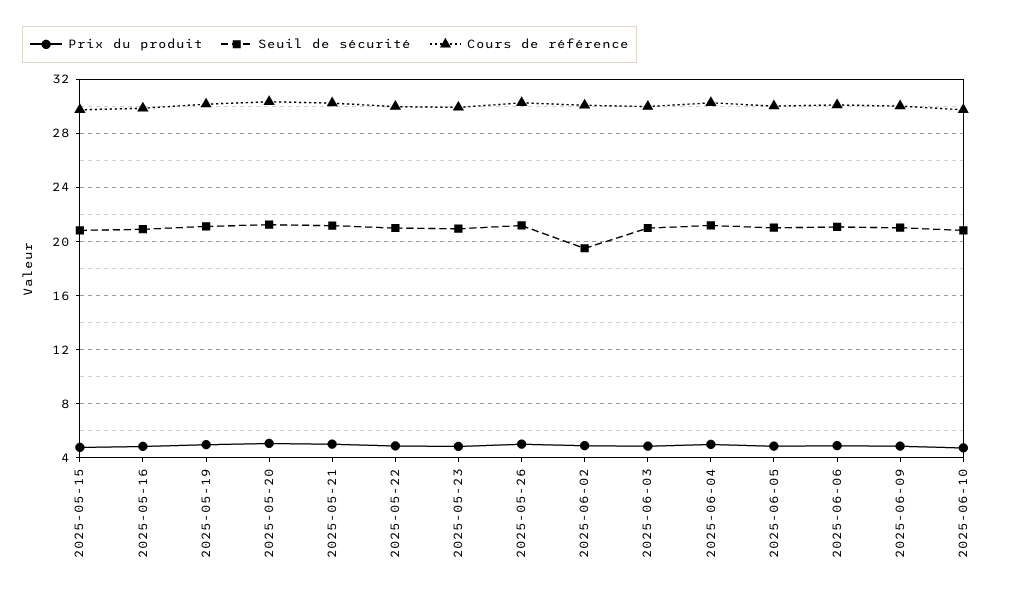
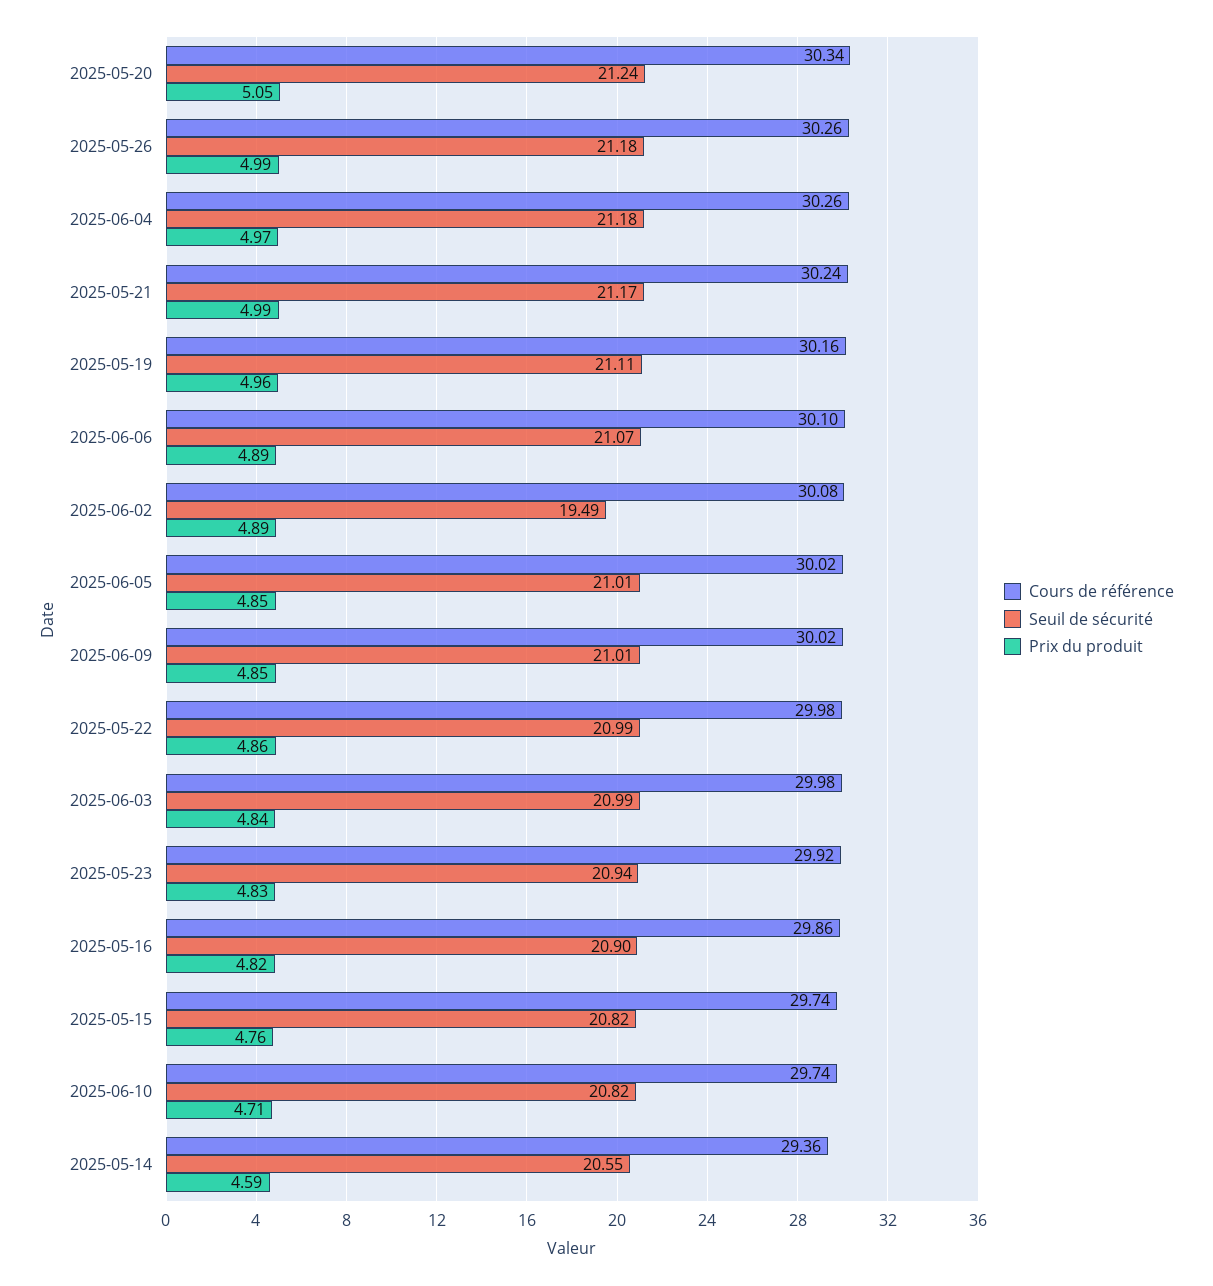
  {
    "Prix du produit": {
      "2025-05-15": 4.76,
      "2025-05-16": 4.82,
      "2025-05-19": 4.96,
      "2025-05-20": 5.05,
      "2025-05-21": 4.99,
      "2025-05-22": 4.86,
      "2025-05-23": 4.83,
      "2025-05-26": 4.99,
      "2025-06-02": 4.89,
      "2025-06-03": 4.84,
      "2025-06-04": 4.97,
      "2025-06-05": 4.85,
      "2025-06-06": 4.89,
      "2025-06-09": 4.85,
-     "2025-06-10": 4.71
+     "2025-06-10": 4.71,
+     "2025-05-14": 4.59
    },
    "Seuil de sécurité": {
      "2025-05-15": 20.82,
      "2025-05-16": 20.9,
      "2025-05-19": 21.11,
      "2025-05-20": 21.24,
      "2025-05-21": 21.17,
      "2025-05-22": 20.99,
      "2025-05-23": 20.94,
      "2025-05-26": 21.18,
      "2025-06-02": 19.49,
      "2025-06-03": 20.99,
      "2025-06-04": 21.18,
      "2025-06-05": 21.01,
      "2025-06-06": 21.07,
      "2025-06-09": 21.01,
-     "2025-06-10": 20.82
+     "2025-06-10": 20.82,
+     "2025-05-14": 20.55
    },
    "Cours de référence": {
      "2025-05-15": 29.74,
      "2025-05-16": 29.86,
      "2025-05-19": 30.16,
      "2025-05-20": 30.34,
      "2025-05-21": 30.24,
      "2025-05-22": 29.98,
      "2025-05-23": 29.92,
      "2025-05-26": 30.26,
      "2025-06-02": 30.08,
      "2025-06-03": 29.98,
      "2025-06-04": 30.26,
      "2025-06-05": 30.02,
      "2025-06-06": 30.1,
      "2025-06-09": 30.02,
-     "2025-06-10": 29.74
+     "2025-06-10": 29.74,
+     "2025-05-14": 29.36
    }
  }

